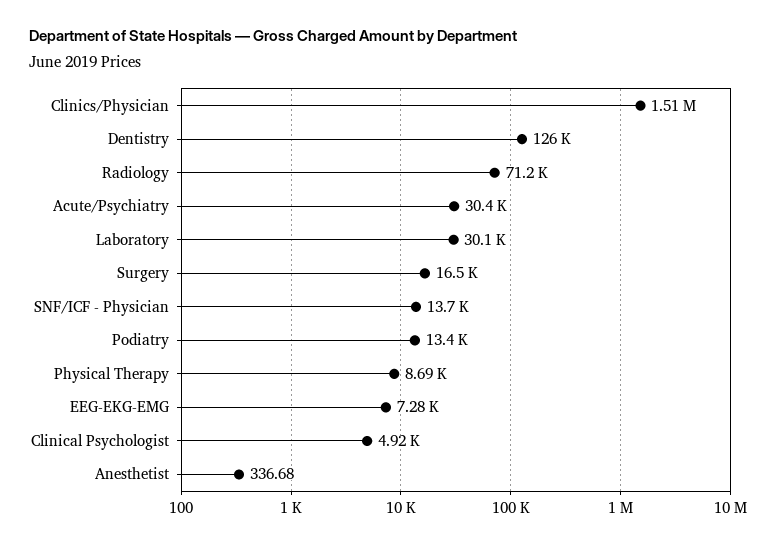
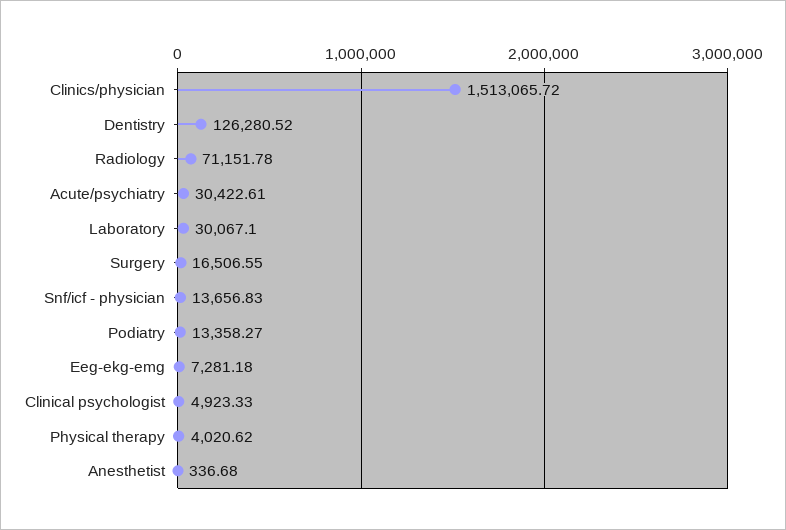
  {
    "Clinics/Physician": 1513065.72,
    "Dentistry": 126280.52,
    "Radiology": 71151.78,
    "Acute/Psychiatry": 30422.61,
    "Laboratory": 30067.1,
    "Surgery": 16506.55,
    "SNF/ICF - Physician": 13656.83,
    "Podiatry": 13358.27,
-   "Physical Therapy": 8690,
+   "Physical Therapy": 4020.62,
    "EEG-EKG-EMG": 7281.18,
    "Clinical Psychologist": 4923.33,
    "Anesthetist": 336.68
  }

